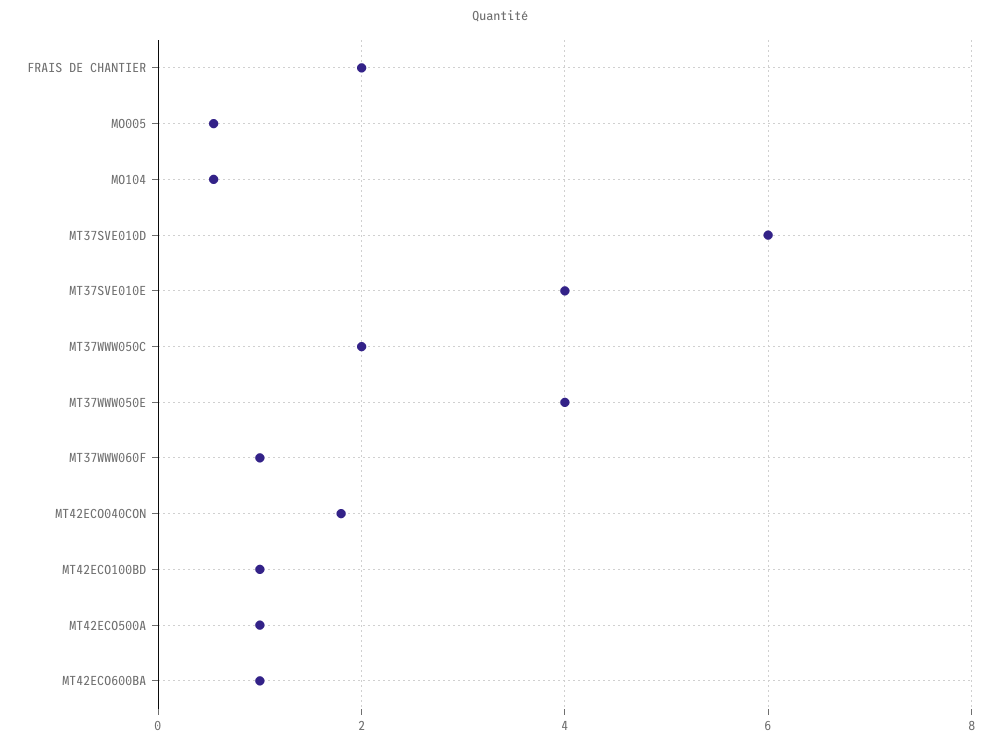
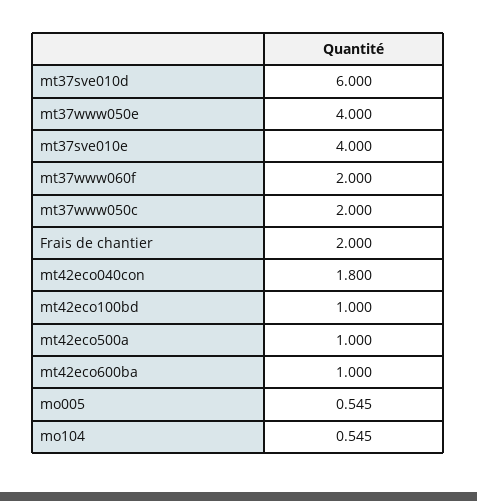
  {
    "FRAIS DE CHANTIER": 2,
    "MO005": 0.545,
    "MO104": 0.545,
    "MT37SVE010D": 6,
    "MT37SVE010E": 4,
    "MT37WWW050C": 2,
    "MT37WWW050E": 4,
-   "MT37WWW060F": 1,
+   "MT37WWW060F": 2,
    "MT42ECO040CON": 1.8,
    "MT42ECO100BD": 1,
    "MT42ECO500A": 1,
    "MT42ECO600BA": 1
  }

